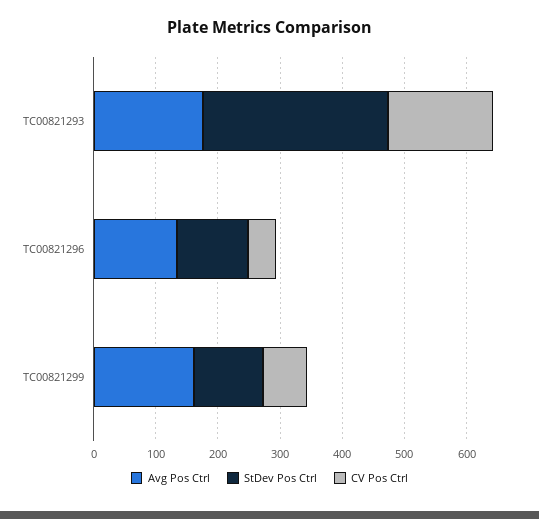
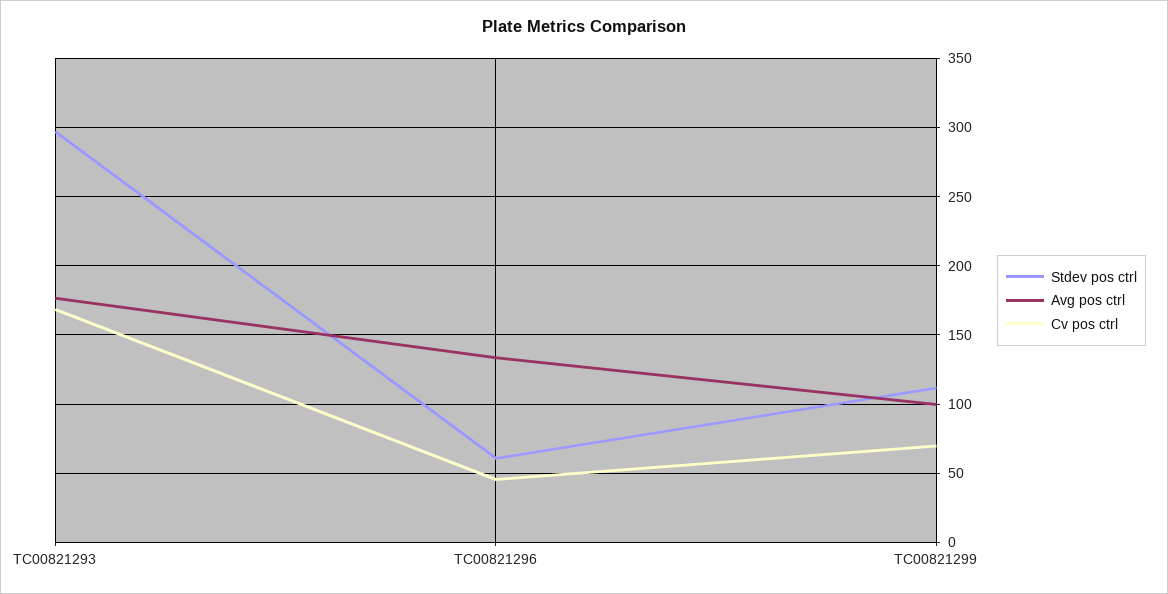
  {
    "Avg Pos Ctrl": {
      "TC00821293": 175,
      "TC00821296": 135,
-     "TC00821299": 160
+     "TC00821299": 100
    },
    "StDev Pos Ctrl": {
      "TC00821293": 295,
-     "TC00821296": 120,
+     "TC00821296": 60,
      "TC00821299": 110
    },
    "CV Pos Ctrl": {
      "TC00821293": 170,
      "TC00821296": 45,
      "TC00821299": 70
    }
  }

